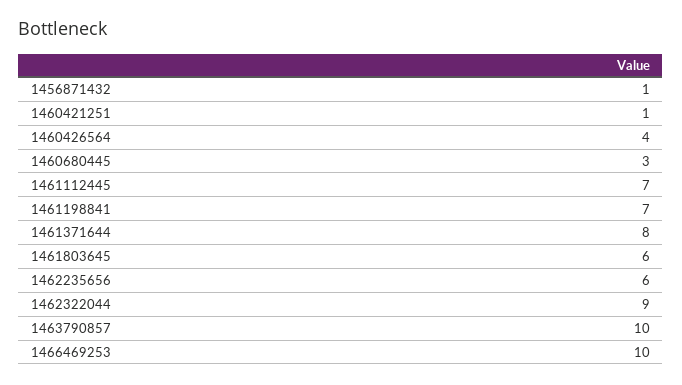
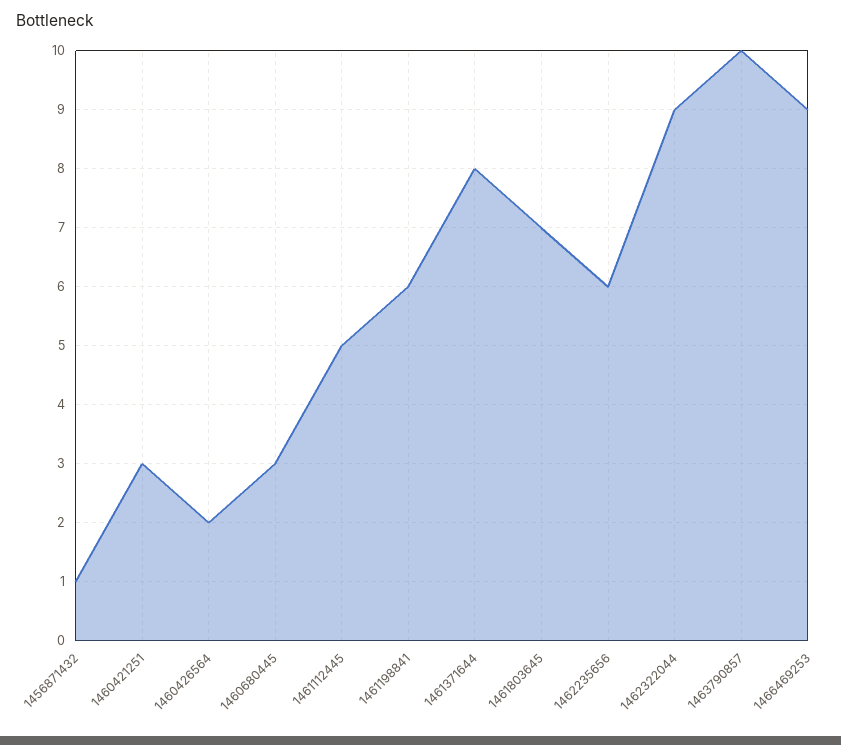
  {
    "1456871432": 1,
-   "1460421251": 1,
+   "1460421251": 3,
-   "1460426564": 4,
+   "1460426564": 2,
    "1460680445": 3,
-   "1461112445": 7,
+   "1461112445": 5,
-   "1461198841": 7,
+   "1461198841": 6,
    "1461371644": 8,
-   "1461803645": 6,
+   "1461803645": 7,
    "1462235656": 6,
    "1462322044": 9,
    "1463790857": 10,
-   "1466469253": 10
+   "1466469253": 9
  }

